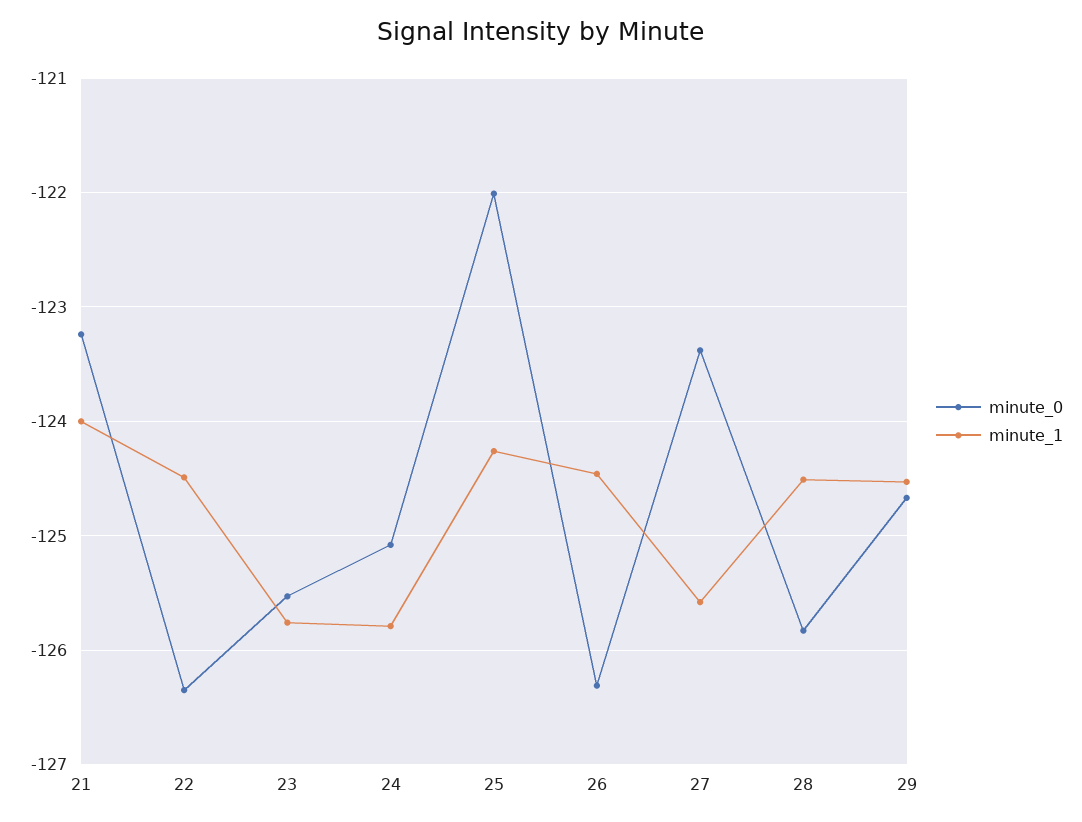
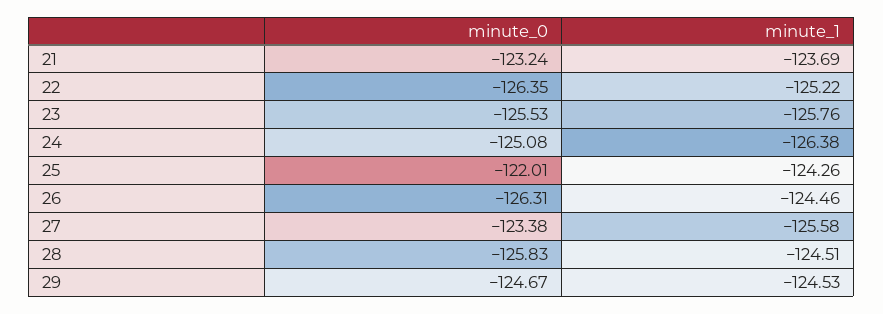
  {
    "minute_0": {
      "21": -123.24,
      "22": -126.35,
      "23": -125.53,
      "24": -125.08,
      "25": -122.01,
      "26": -126.31,
      "27": -123.38,
      "28": -125.83,
      "29": -124.67
    },
    "minute_1": {
-     "21": -124,
+     "21": -123.69,
-     "22": -124.5,
+     "22": -125.22,
      "23": -125.76,
-     "24": -125.8,
+     "24": -126.38,
      "25": -124.26,
      "26": -124.46,
      "27": -125.58,
      "28": -124.51,
      "29": -124.53
    }
  }

